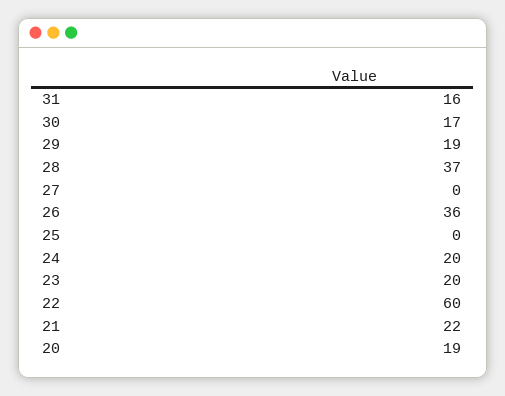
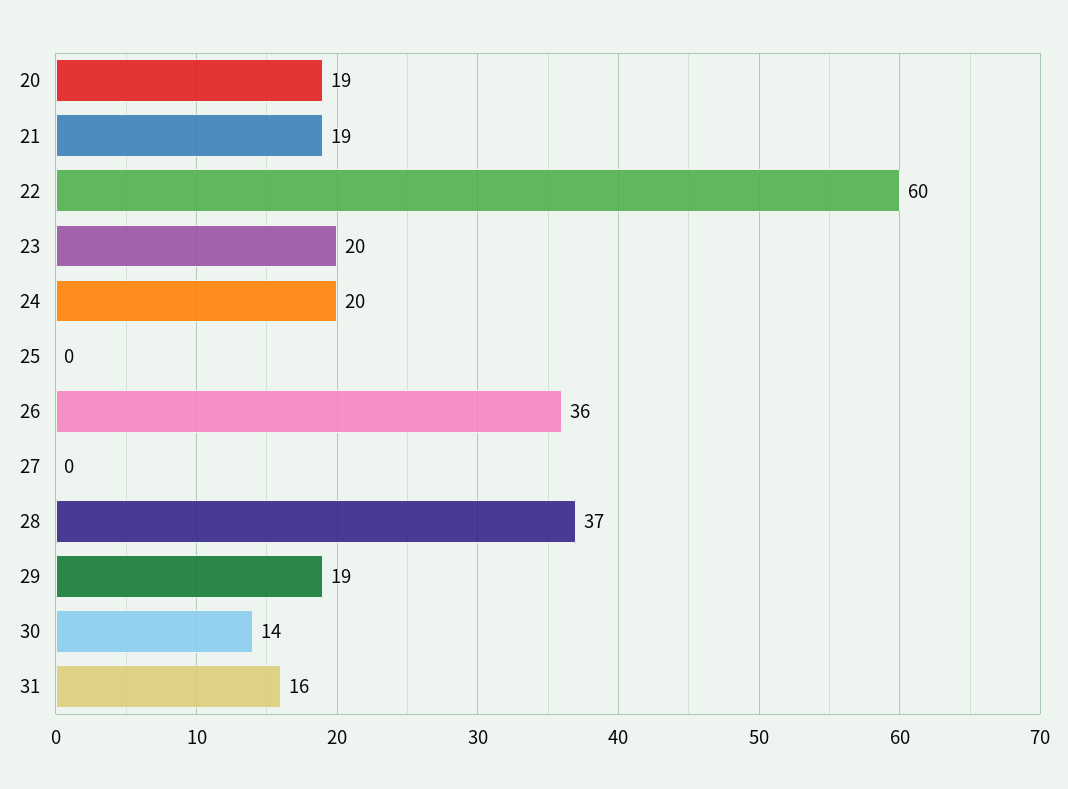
  {
    "31": 16,
-   "30": 17,
+   "30": 14,
    "29": 19,
    "28": 37,
    "27": 0,
    "26": 36,
    "25": 0,
    "24": 20,
    "23": 20,
    "22": 60,
-   "21": 22,
+   "21": 19,
    "20": 19
  }

